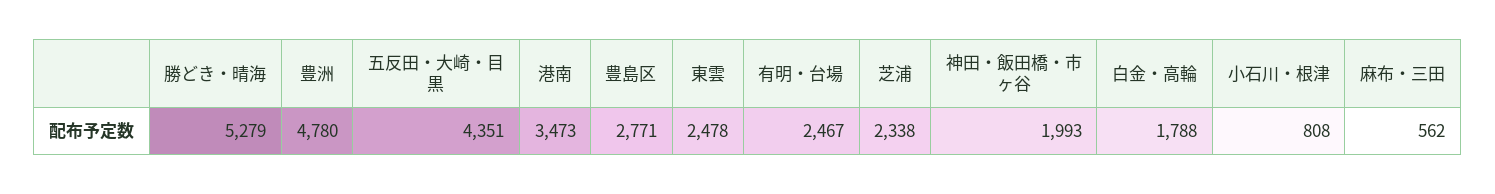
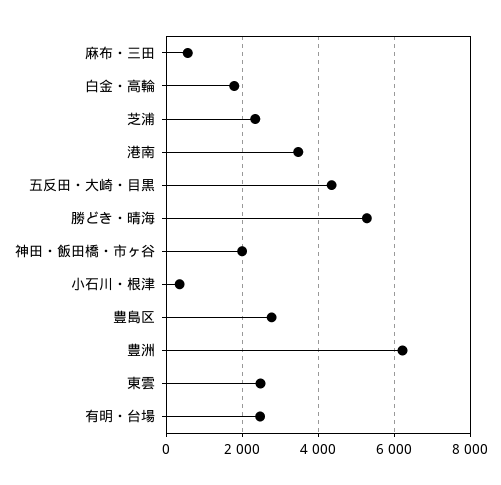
  {
    "勝どき・晴海": 5279,
-   "豊洲": 4780,
+   "豊洲": 6200,
    "五反田・大崎・目黒": 4351,
    "港南": 3473,
    "豊島区": 2771,
    "東雲": 2478,
    "有明・台場": 2467,
    "芝浦": 2338,
    "神田・飯田橋・市ヶ谷": 1993,
    "白金・高輪": 1788,
-   "小石川・根津": 808,
+   "小石川・根津": 400,
    "麻布・三田": 562
  }

